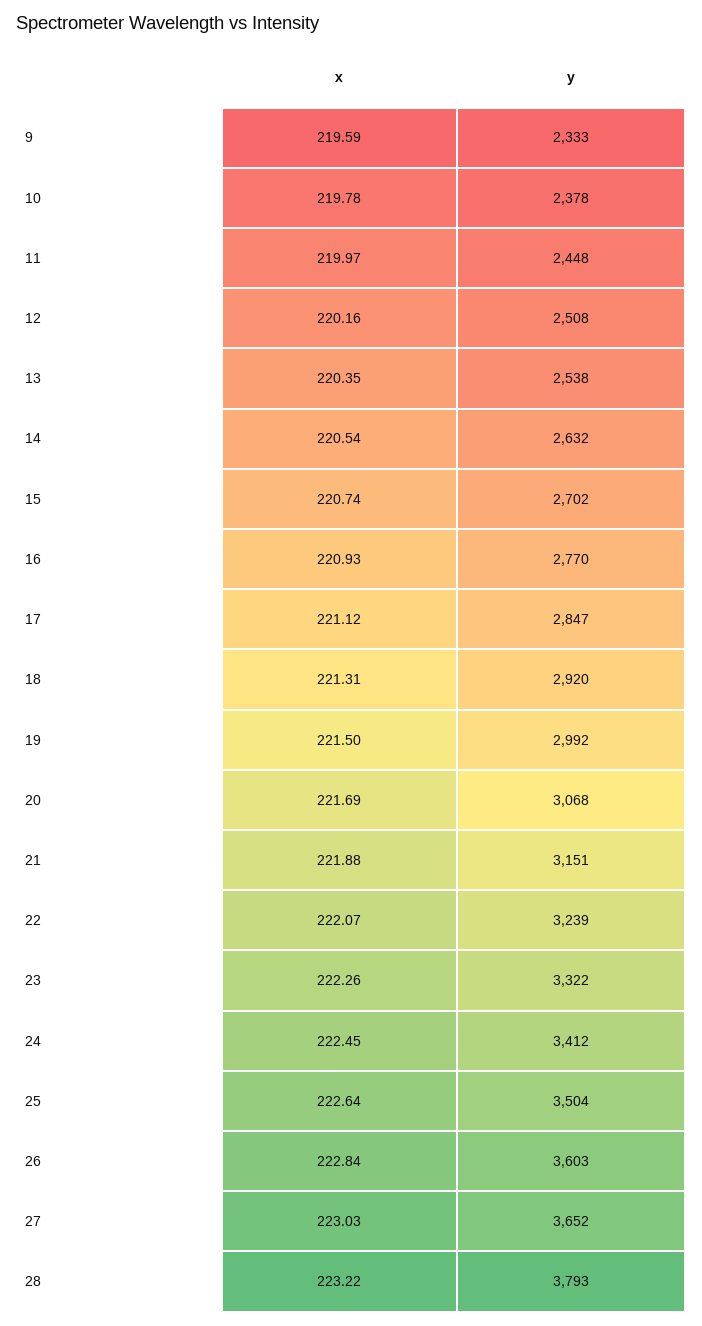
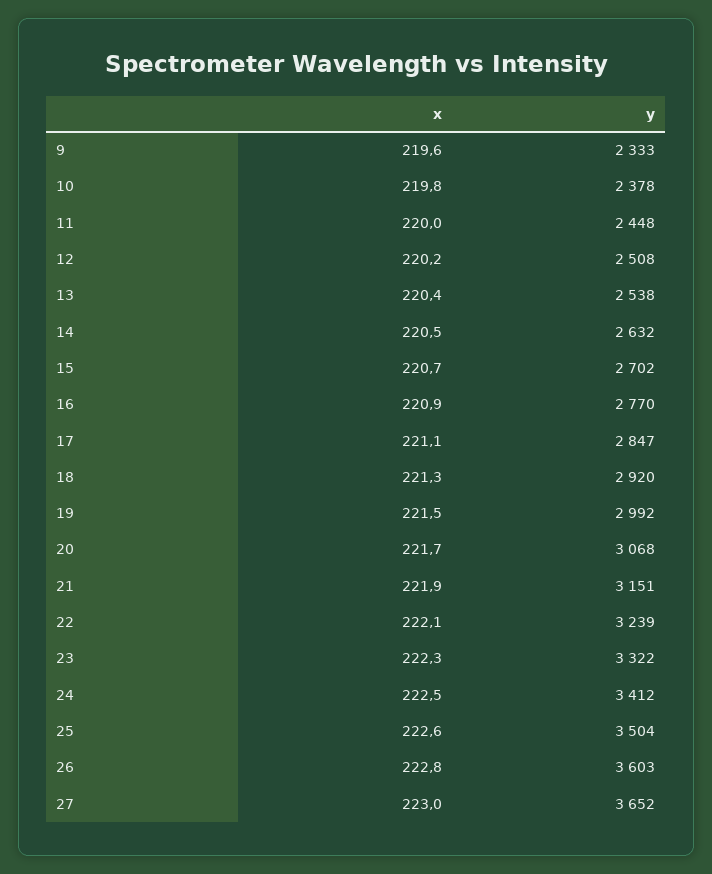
  {
    "x": {
      "9": 219.59,
      "10": 219.78,
      "11": 219.97,
      "12": 220.16,
      "13": 220.35,
      "14": 220.54,
      "15": 220.74,
      "16": 220.93,
      "17": 221.12,
      "18": 221.31,
      "19": 221.5,
      "20": 221.69,
      "21": 221.88,
      "22": 222.07,
      "23": 222.26,
      "24": 222.45,
      "25": 222.64,
      "26": 222.84,
-     "27": 223.03,
+     "27": 223.03
-     "28": 223.22
    },
    "y": {
      "9": 2333,
      "10": 2378,
      "11": 2448,
      "12": 2508,
      "13": 2538,
      "14": 2632,
      "15": 2702,
      "16": 2770,
      "17": 2847,
      "18": 2920,
      "19": 2992,
      "20": 3068,
      "21": 3151,
      "22": 3239,
      "23": 3322,
      "24": 3412,
      "25": 3504,
      "26": 3603,
-     "27": 3652,
+     "27": 3652
-     "28": 3793
    }
  }

